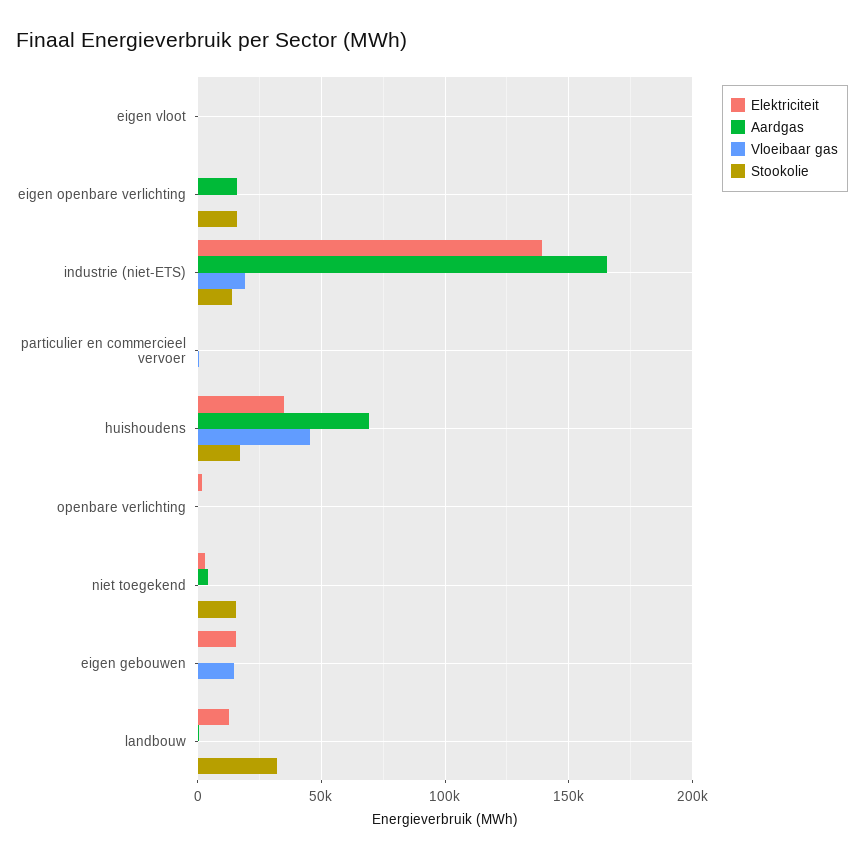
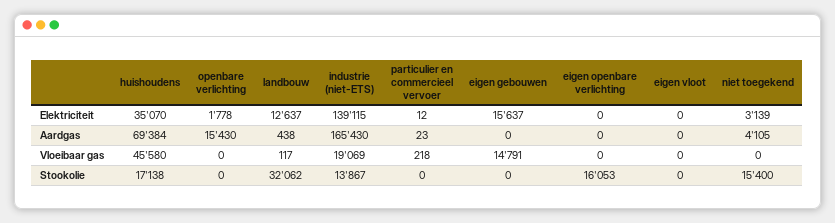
  {
    "Elektriciteit": {
      "eigen vloot": 0,
      "eigen openbare verlichting": 0,
      "industrie (niet-ETS)": 139115,
      "particulier en commercieel vervoer": 12,
      "huishoudens": 35070,
      "openbare verlichting": 1778,
      "niet toegekend": 3139,
      "eigen gebouwen": 15637,
      "landbouw": 12637
    },
    "Aardgas": {
      "eigen vloot": 0,
-     "eigen openbare verlichting": 15000,
+     "eigen openbare verlichting": 0,
      "industrie (niet-ETS)": 165430,
      "particulier en commercieel vervoer": 23,
      "huishoudens": 69384,
-     "openbare verlichting": 0,
+     "openbare verlichting": 15430,
      "niet toegekend": 4105,
      "eigen gebouwen": 0,
      "landbouw": 438
    },
    "Vloeibaar gas": {
      "eigen vloot": 0,
      "eigen openbare verlichting": 0,
      "industrie (niet-ETS)": 19069,
      "particulier en commercieel vervoer": 218,
      "huishoudens": 45580,
      "openbare verlichting": 0,
      "niet toegekend": 0,
      "eigen gebouwen": 14791,
      "landbouw": 117
    },
    "Stookolie": {
      "eigen vloot": 0,
      "eigen openbare verlichting": 16053,
      "industrie (niet-ETS)": 13867,
      "particulier en commercieel vervoer": 0,
      "huishoudens": 17138,
      "openbare verlichting": 0,
      "niet toegekend": 15400,
      "eigen gebouwen": 0,
      "landbouw": 32062
    }
  }

